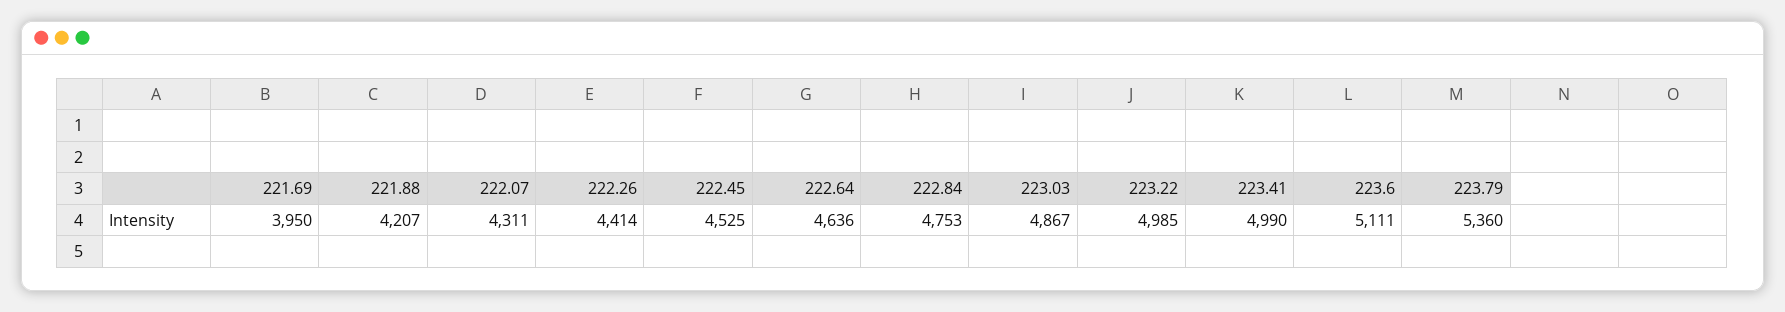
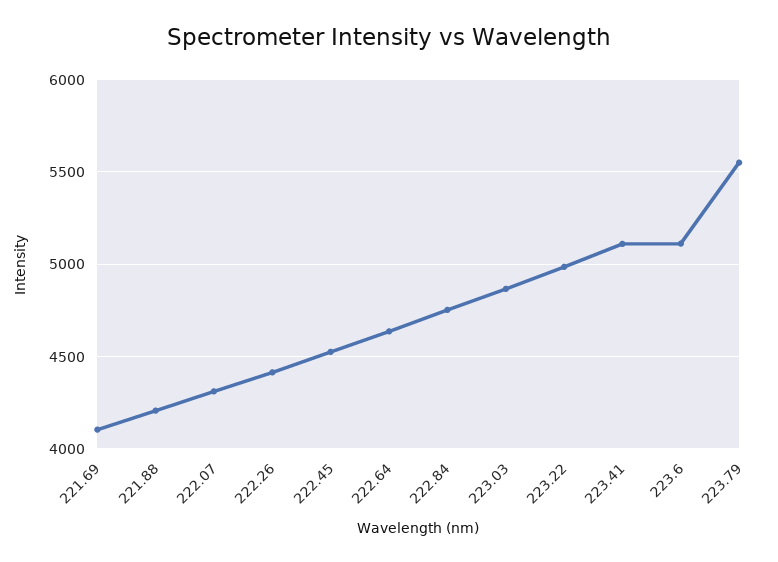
  {
-   "221.69": 3950,
+   "221.69": 4100,
    "221.88": 4207,
    "222.07": 4311,
    "222.26": 4414,
    "222.45": 4525,
    "222.64": 4636,
    "222.84": 4753,
    "223.03": 4867,
    "223.22": 4985,
-   "223.41": 4990,
+   "223.41": 5100,
    "223.6": 5111,
-   "223.79": 5360
+   "223.79": 5550
  }

